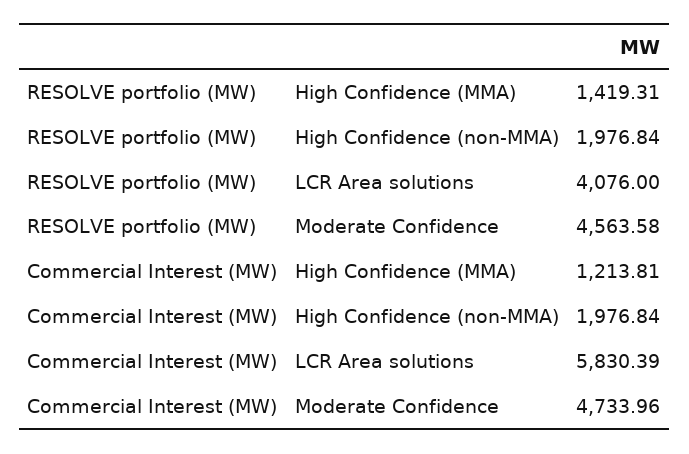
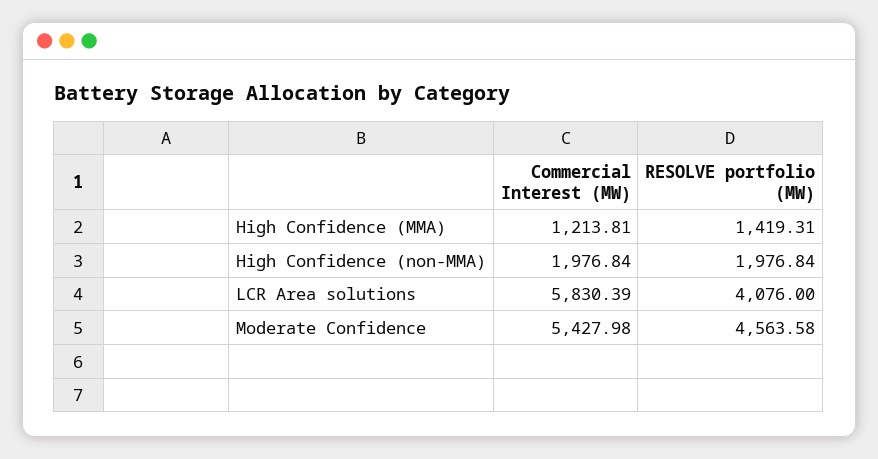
  {
    "RESOLVE portfolio (MW)": {
      "High Confidence (MMA)": 1419.31,
      "High Confidence (non-MMA)": 1976.84,
      "LCR Area solutions": 4076,
      "Moderate Confidence": 4563.58
    },
    "Commercial Interest (MW)": {
      "High Confidence (MMA)": 1213.81,
      "High Confidence (non-MMA)": 1976.84,
      "LCR Area solutions": 5830.39,
-     "Moderate Confidence": 4733.96
+     "Moderate Confidence": 5427.98
    }
  }

